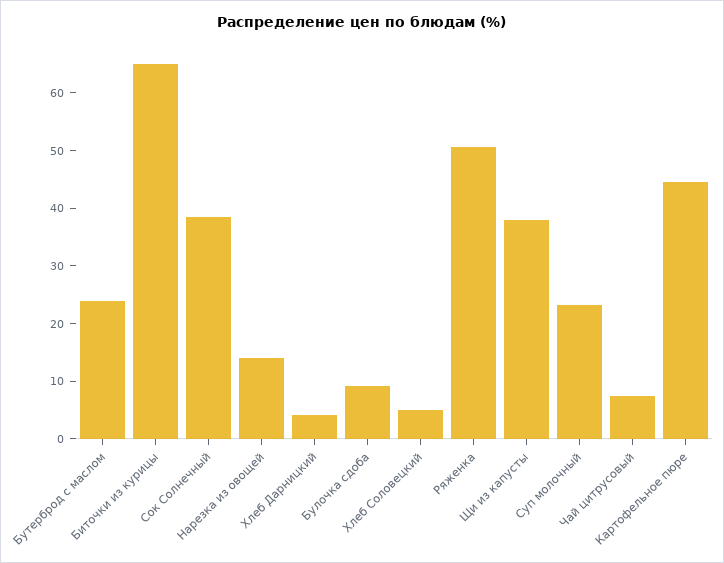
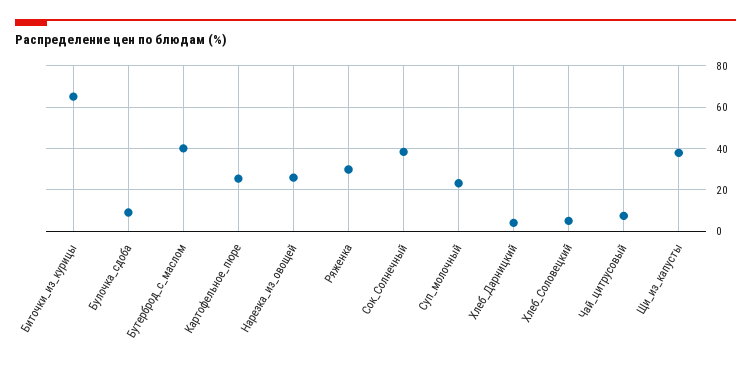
  {
-   "Бутерброд с маслом": 24,
+   "Бутерброд с маслом": 40,
    "Биточки из курицы": 66,
    "Сок Солнечный": 38,
-   "Нарезка из овощей": 14,
+   "Нарезка из овощей": 25,
    "Хлеб Дарницкий": 4,
    "Булочка сдоба": 10,
    "Хлеб Соловецкий": 6,
-   "Ряженка": 50,
+   "Ряженка": 30,
    "Щи из капусты": 38,
    "Суп молочный": 24,
    "Чай цитрусовый": 8,
-   "Картофельное пюре": 44
+   "Картофельное пюре": 25
  }

